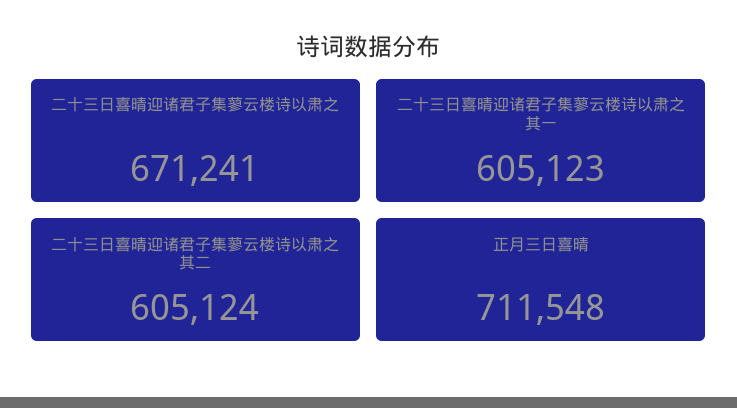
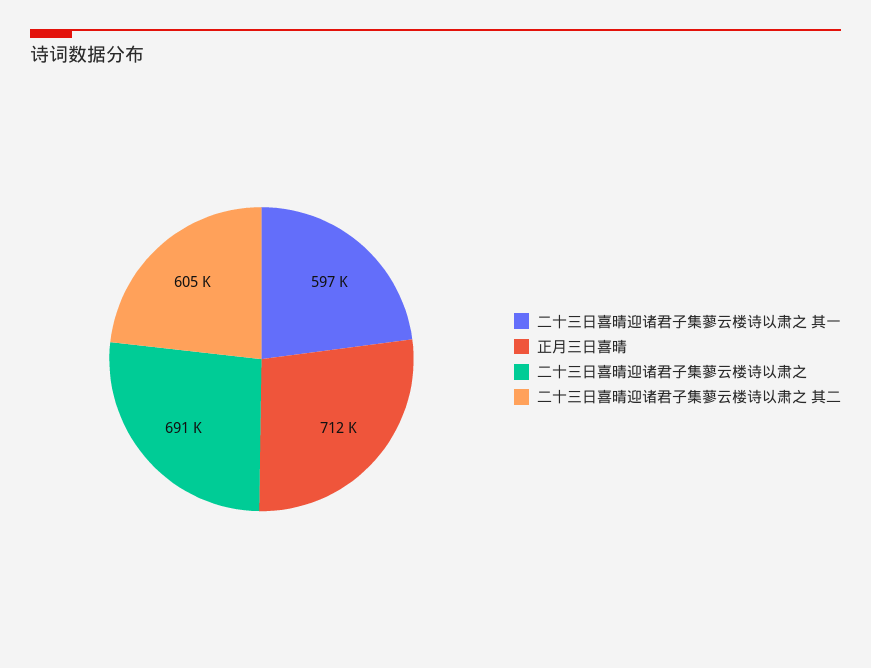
  {
-   "二十三日喜晴迎诸君子集蓼云楼诗以肃之": 671241,
+   "二十三日喜晴迎诸君子集蓼云楼诗以肃之": 691000,
-   "二十三日喜晴迎诸君子集蓼云楼诗以肃之 其一": 605123,
+   "二十三日喜晴迎诸君子集蓼云楼诗以肃之 其一": 597000,
    "二十三日喜晴迎诸君子集蓼云楼诗以肃之 其二": 605124,
    "正月三日喜晴": 711548
  }

